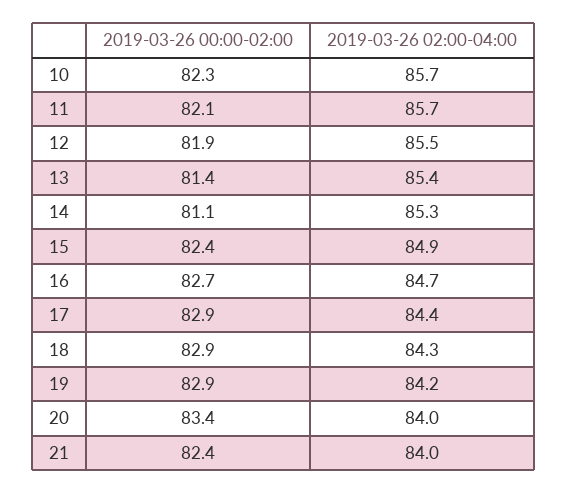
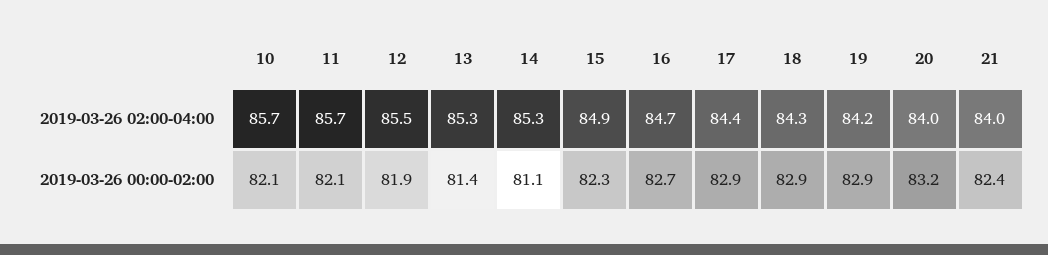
  {
    "2019-03-26 00:00-02:00": {
-     "10": 82.3,
+     "10": 82.1,
      "11": 82.1,
      "12": 81.9,
      "13": 81.4,
      "14": 81.1,
-     "15": 82.4,
+     "15": 82.3,
      "16": 82.7,
      "17": 82.9,
      "18": 82.9,
      "19": 82.9,
-     "20": 83.4,
+     "20": 83.2,
      "21": 82.4
    },
    "2019-03-26 02:00-04:00": {
      "10": 85.7,
      "11": 85.7,
      "12": 85.5,
-     "13": 85.4,
+     "13": 85.3,
      "14": 85.3,
      "15": 84.9,
      "16": 84.7,
      "17": 84.4,
      "18": 84.3,
      "19": 84.2,
      "20": 84,
      "21": 84
    }
  }

